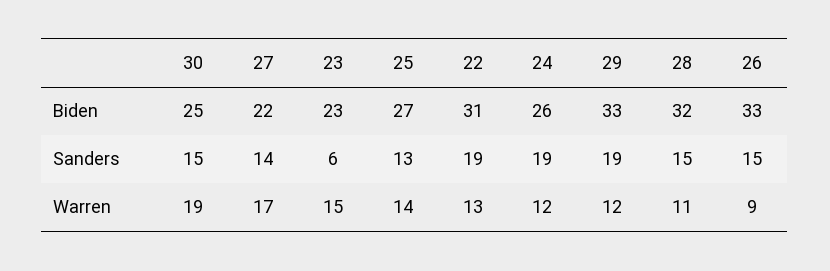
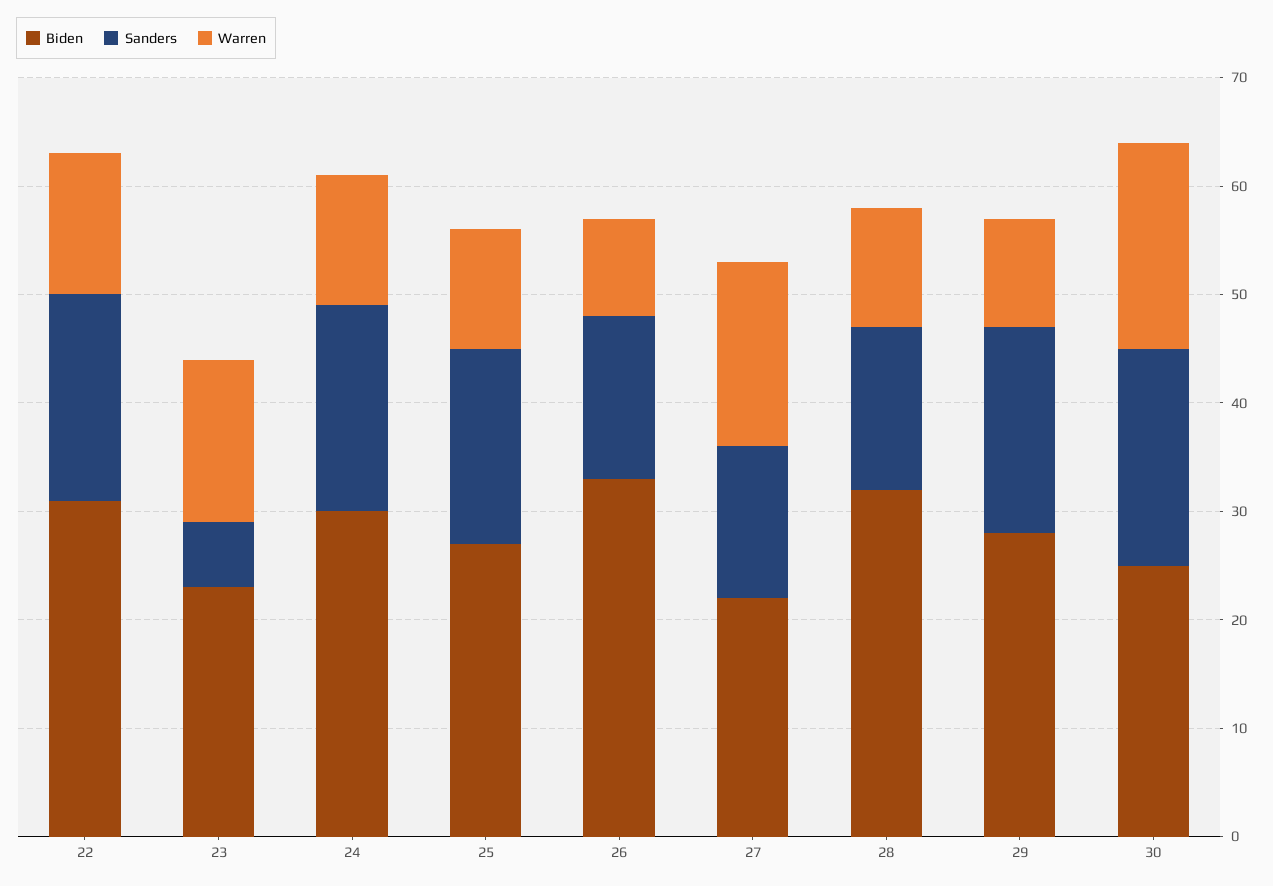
  {
    "Biden": {
      "30": 25,
      "27": 22,
      "23": 23,
      "25": 27,
      "22": 31,
-     "24": 26,
+     "24": 30,
-     "29": 33,
+     "29": 28,
      "28": 32,
      "26": 33
    },
    "Sanders": {
-     "30": 15,
+     "30": 20,
      "27": 14,
      "23": 6,
-     "25": 13,
+     "25": 18,
      "22": 19,
      "24": 19,
      "29": 19,
      "28": 15,
      "26": 15
    },
    "Warren": {
      "30": 19,
      "27": 17,
      "23": 15,
-     "25": 14,
+     "25": 11,
      "22": 13,
      "24": 12,
-     "29": 12,
+     "29": 10,
      "28": 11,
      "26": 9
    }
  }

